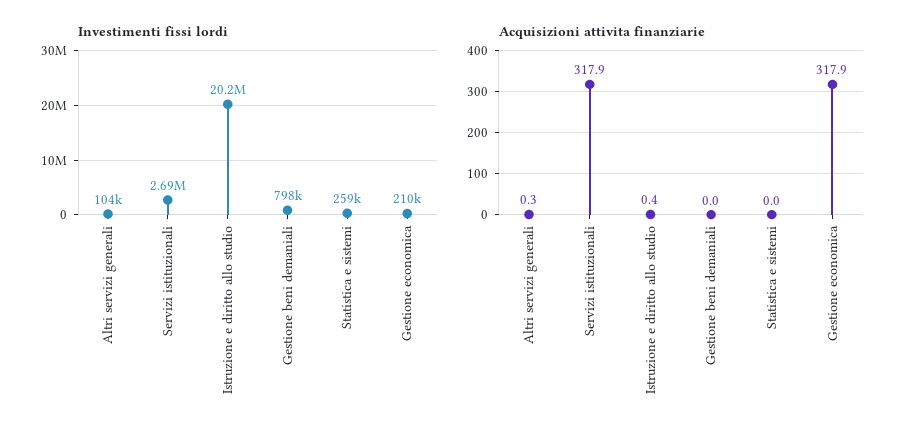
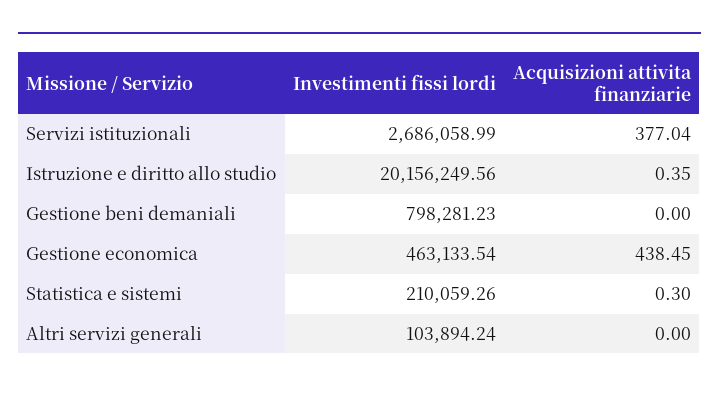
  {
    "Investimenti fissi lordi": {
      "Altri servizi generali": 103894.24,
      "Servizi istituzionali": 2686058.99,
      "Istruzione e diritto allo studio": 20156249.56,
      "Gestione beni demaniali": 798281.23,
-     "Statistica e sistemi": 259000,
+     "Statistica e sistemi": 210059.26,
-     "Gestione economica": 210000
+     "Gestione economica": 463133.54
    },
    "Acquisizioni attivita finanziarie": {
-     "Altri servizi generali": 0.3,
+     "Altri servizi generali": 0,
-     "Servizi istituzionali": 317.9,
+     "Servizi istituzionali": 377.04,
      "Istruzione e diritto allo studio": 0.35,
      "Gestione beni demaniali": 0,
-     "Statistica e sistemi": 0,
+     "Statistica e sistemi": 0.3,
-     "Gestione economica": 317.9
+     "Gestione economica": 438.45
    }
  }

